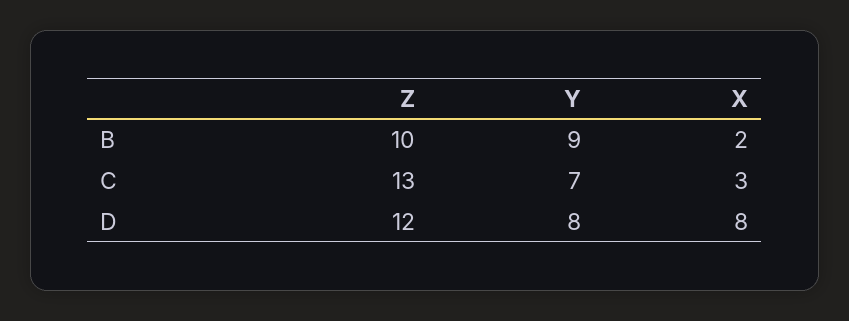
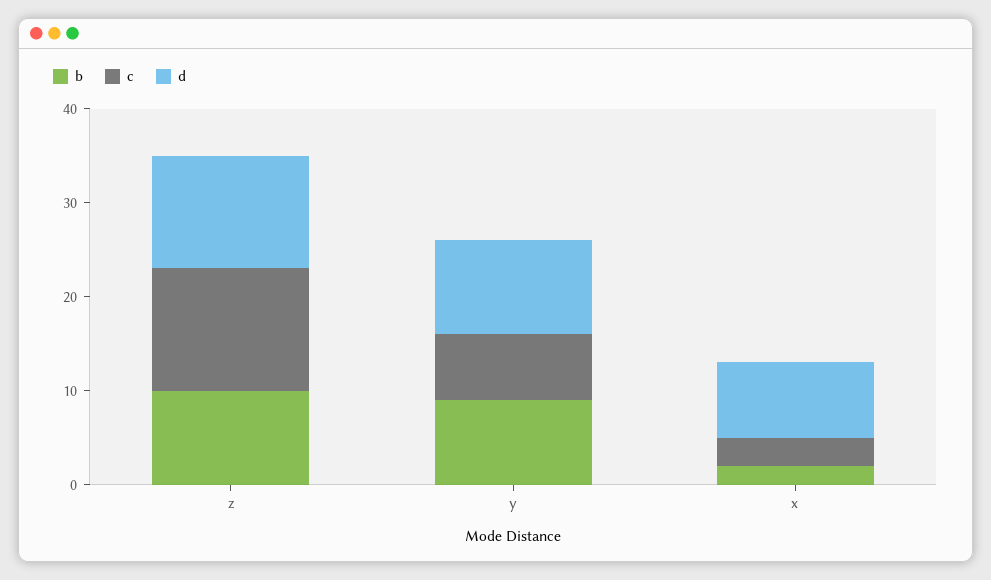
  {
    "B": {
      "Z": 10,
      "Y": 9,
      "X": 2
    },
    "C": {
      "Z": 13,
      "Y": 7,
      "X": 3
    },
    "D": {
      "Z": 12,
-     "Y": 8,
+     "Y": 10,
      "X": 8
    }
  }

